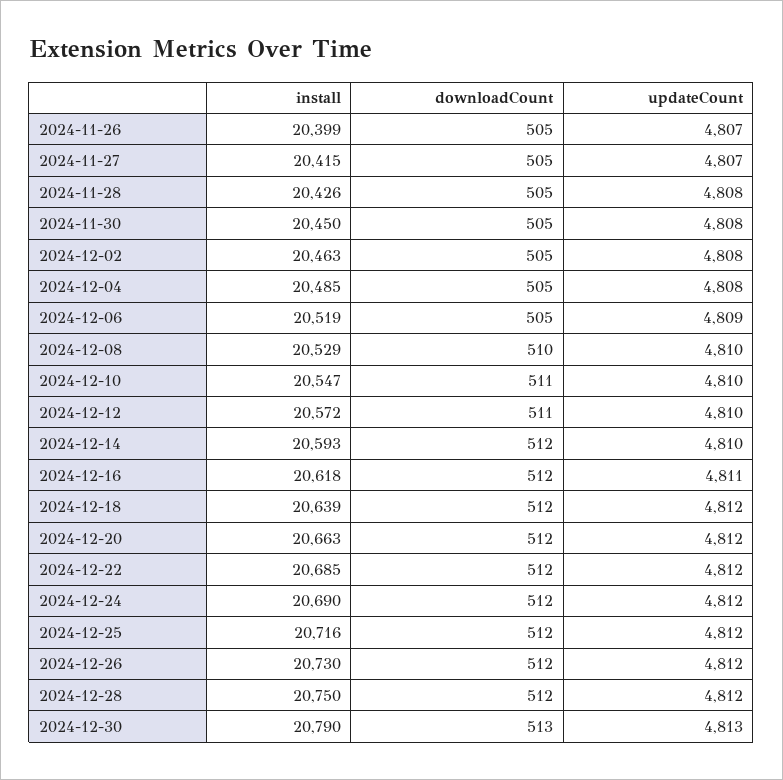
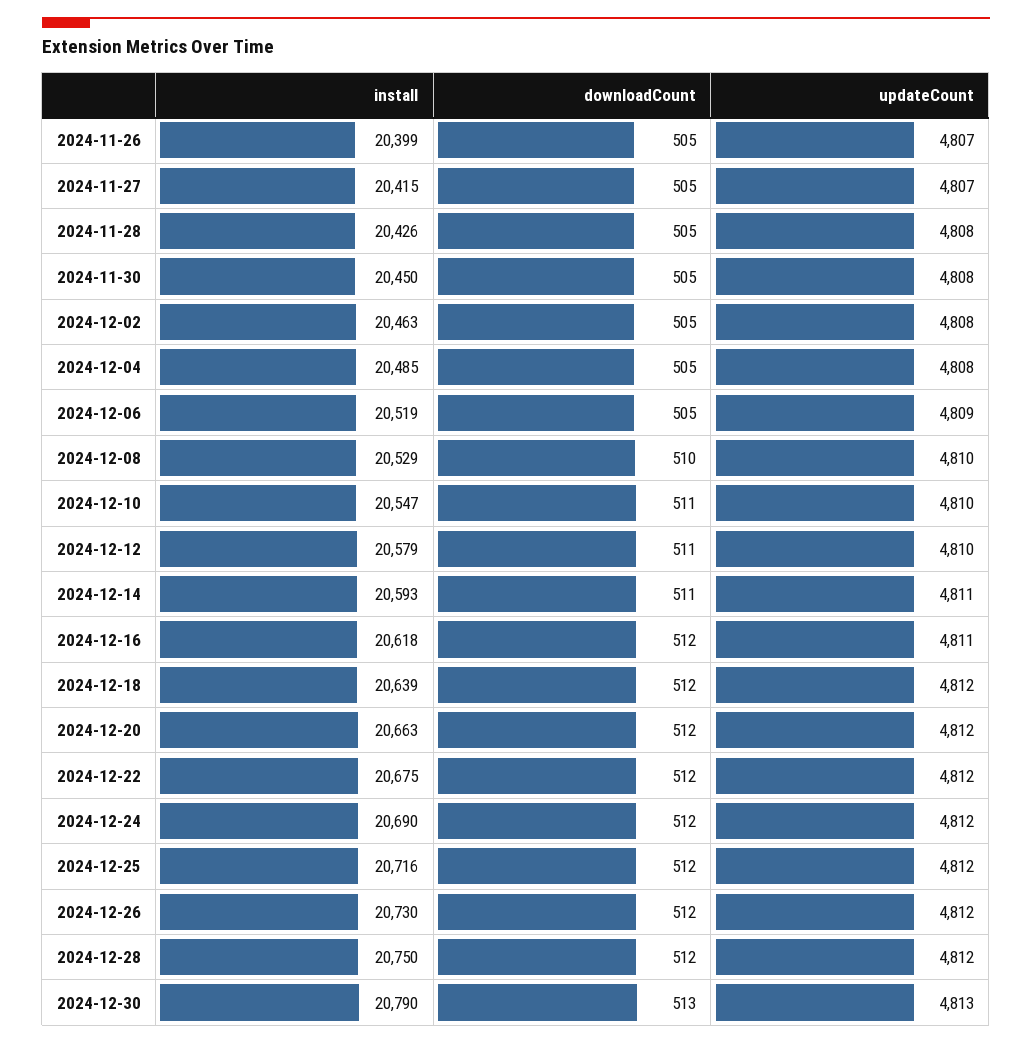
  {
    "install": {
      "2024-11-26": 20399,
      "2024-11-27": 20415,
      "2024-11-28": 20426,
      "2024-11-30": 20450,
      "2024-12-02": 20463,
      "2024-12-04": 20485,
      "2024-12-06": 20519,
      "2024-12-08": 20529,
      "2024-12-10": 20547,
-     "2024-12-12": 20572,
+     "2024-12-12": 20579,
      "2024-12-14": 20593,
      "2024-12-16": 20618,
      "2024-12-18": 20639,
      "2024-12-20": 20663,
-     "2024-12-22": 20685,
+     "2024-12-22": 20675,
      "2024-12-24": 20690,
      "2024-12-25": 20716,
      "2024-12-26": 20730,
      "2024-12-28": 20750,
      "2024-12-30": 20790
    },
    "downloadCount": {
      "2024-11-26": 505,
      "2024-11-27": 505,
      "2024-11-28": 505,
      "2024-11-30": 505,
      "2024-12-02": 505,
      "2024-12-04": 505,
      "2024-12-06": 505,
      "2024-12-08": 510,
      "2024-12-10": 511,
      "2024-12-12": 511,
-     "2024-12-14": 512,
+     "2024-12-14": 511,
      "2024-12-16": 512,
      "2024-12-18": 512,
      "2024-12-20": 512,
      "2024-12-22": 512,
      "2024-12-24": 512,
      "2024-12-25": 512,
      "2024-12-26": 512,
      "2024-12-28": 512,
      "2024-12-30": 513
    },
    "updateCount": {
      "2024-11-26": 4807,
      "2024-11-27": 4807,
      "2024-11-28": 4808,
      "2024-11-30": 4808,
      "2024-12-02": 4808,
      "2024-12-04": 4808,
      "2024-12-06": 4809,
      "2024-12-08": 4810,
      "2024-12-10": 4810,
      "2024-12-12": 4810,
-     "2024-12-14": 4810,
+     "2024-12-14": 4811,
      "2024-12-16": 4811,
      "2024-12-18": 4812,
      "2024-12-20": 4812,
      "2024-12-22": 4812,
      "2024-12-24": 4812,
      "2024-12-25": 4812,
      "2024-12-26": 4812,
      "2024-12-28": 4812,
      "2024-12-30": 4813
    }
  }

